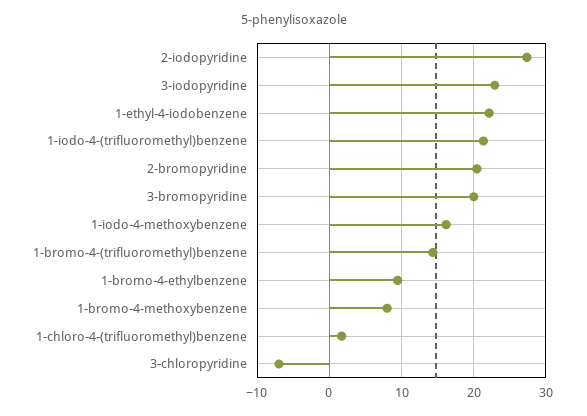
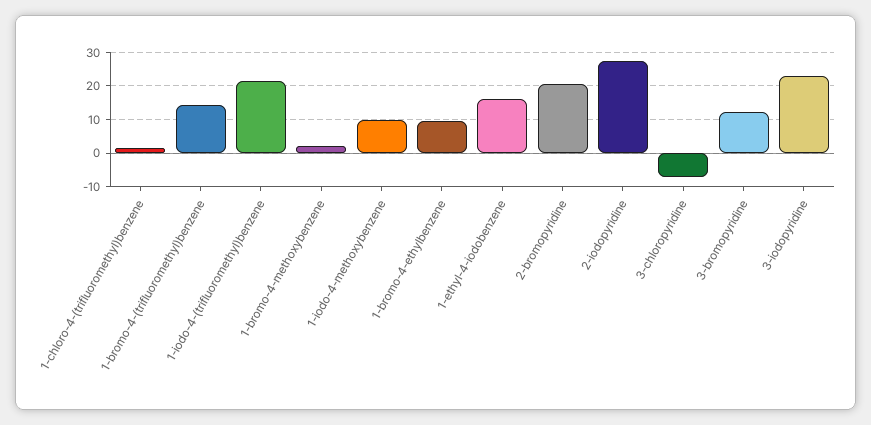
  {
    "2-iodopyridine": 27,
    "3-iodopyridine": 23,
-   "1-ethyl-4-iodobenzene": 22,
+   "1-ethyl-4-iodobenzene": 16,
    "1-iodo-4-(trifluoromethyl)benzene": 21,
    "2-bromopyridine": 20,
-   "3-bromopyridine": 20,
+   "3-bromopyridine": 12,
-   "1-iodo-4-methoxybenzene": 16,
+   "1-iodo-4-methoxybenzene": 10,
    "1-bromo-4-(trifluoromethyl)benzene": 14,
    "1-bromo-4-ethylbenzene": 9,
-   "1-bromo-4-methoxybenzene": 8,
+   "1-bromo-4-methoxybenzene": 2,
    "1-chloro-4-(trifluoromethyl)benzene": 2,
    "3-chloropyridine": -7
  }

